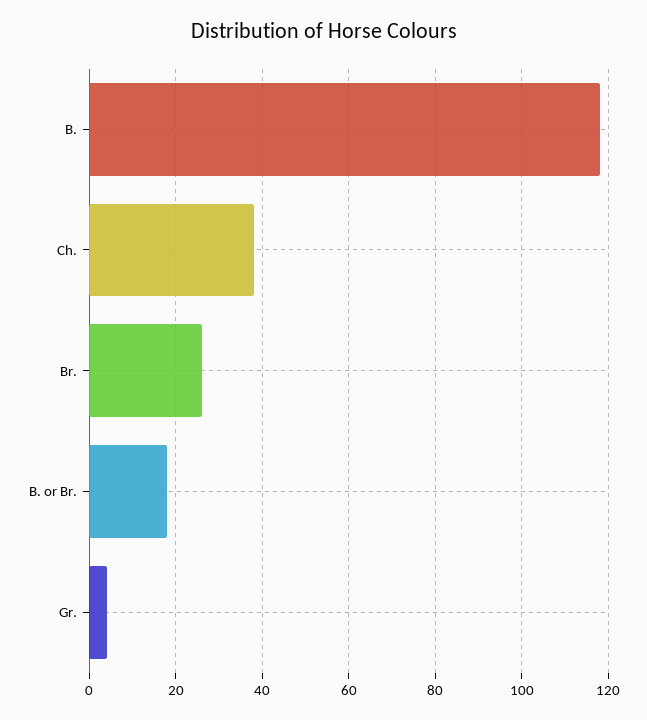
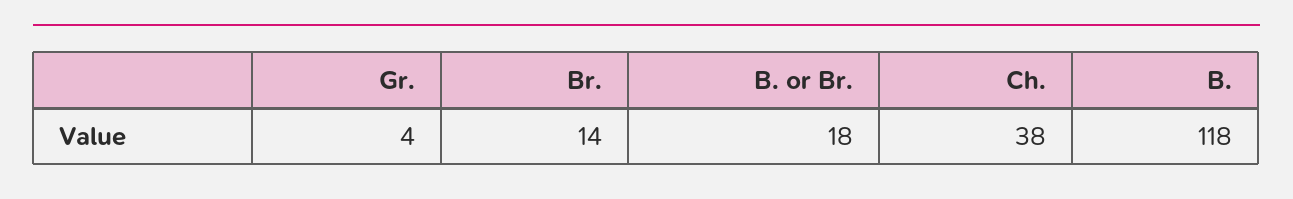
  {
    "B.": 118,
    "Ch.": 38,
-   "Br.": 25,
+   "Br.": 14,
    "B. or Br.": 18,
    "Gr.": 4
  }

